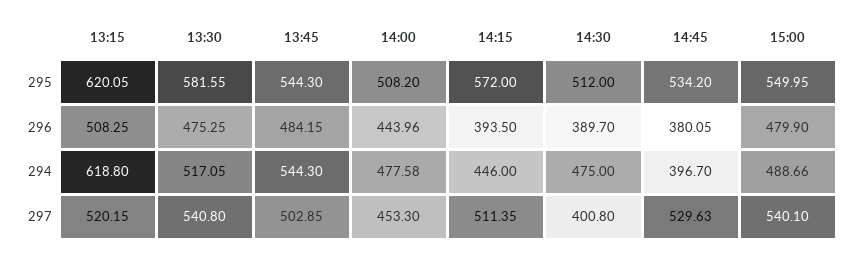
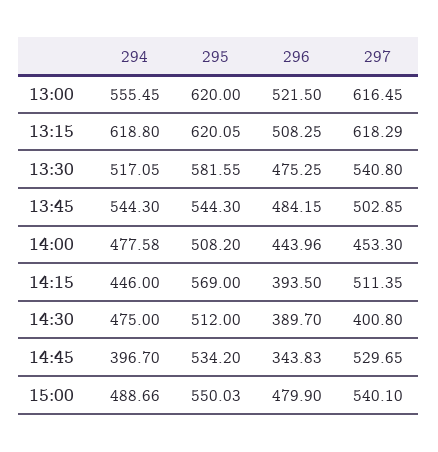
  {
    "13:15": {
      "295": 620.05,
      "296": 508.25,
      "294": 618.8,
-     "297": 520.15
+     "297": 618.29
    },
    "13:30": {
      "295": 581.55,
      "296": 475.25,
      "294": 517.05,
      "297": 540.8
    },
    "13:45": {
      "295": 544.3,
      "296": 484.15,
      "294": 544.3,
      "297": 502.85
    },
    "14:00": {
      "295": 508.2,
      "296": 443.96,
      "294": 477.58,
      "297": 453.3
    },
    "14:15": {
-     "295": 572,
+     "295": 569,
      "296": 393.5,
      "294": 446,
      "297": 511.35
    },
    "14:30": {
      "295": 512,
      "296": 389.7,
      "294": 475,
      "297": 400.8
    },
    "14:45": {
      "295": 534.2,
-     "296": 380.05,
+     "296": 343.83,
      "294": 396.7,
-     "297": 529.63
+     "297": 529.65
    },
    "15:00": {
-     "295": 549.95,
+     "295": 550.03,
      "296": 479.9,
      "294": 488.66,
      "297": 540.1
-   }
+   },
+   "13:00": {
+     "294": 555.45,
+     "295": 620,
+     "296": 521.5,
+     "297": 616.45
+   }
  }

